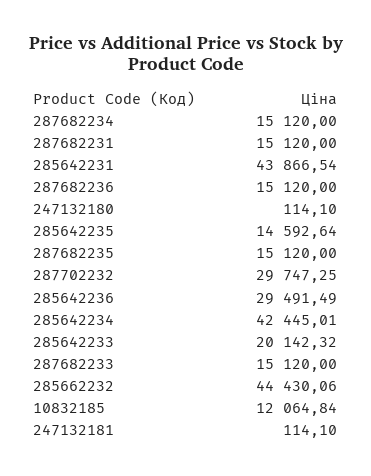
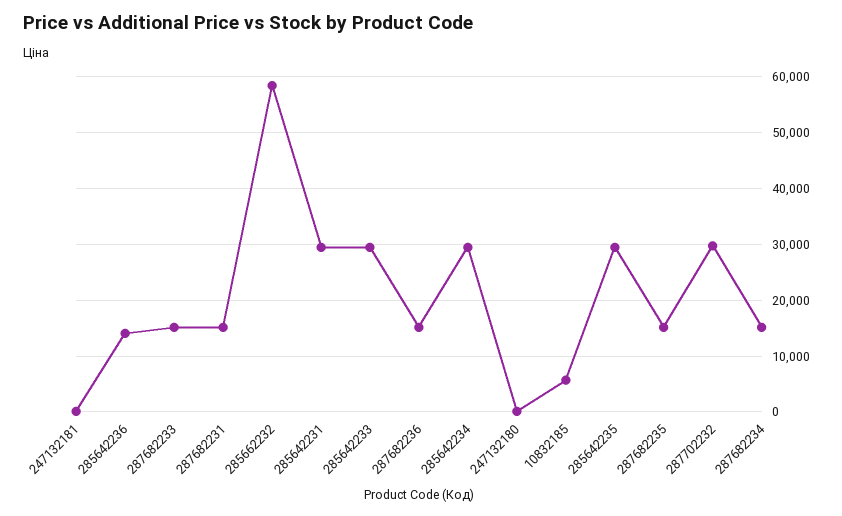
  {
    "287682234": 15120,
    "287682231": 15120,
-   "285642231": 43866.54,
+   "285642231": 30000,
    "287682236": 15120,
    "247132180": 114.1,
-   "285642235": 14592.64,
+   "285642235": 30000,
    "287682235": 15120,
    "287702232": 29747.25,
-   "285642236": 29491.49,
+   "285642236": 14000,
-   "285642234": 42445.01,
+   "285642234": 30000,
-   "285642233": 20142.32,
+   "285642233": 30000,
    "287682233": 15120,
-   "285662232": 44430.06,
+   "285662232": 58000,
-   "10832185": 12064.84,
+   "10832185": 6000,
    "247132181": 114.1
  }

